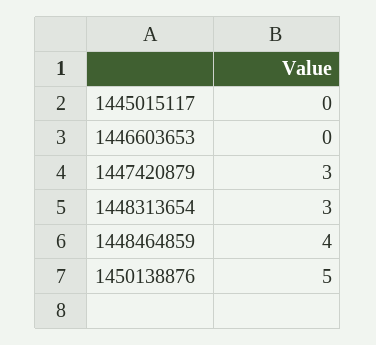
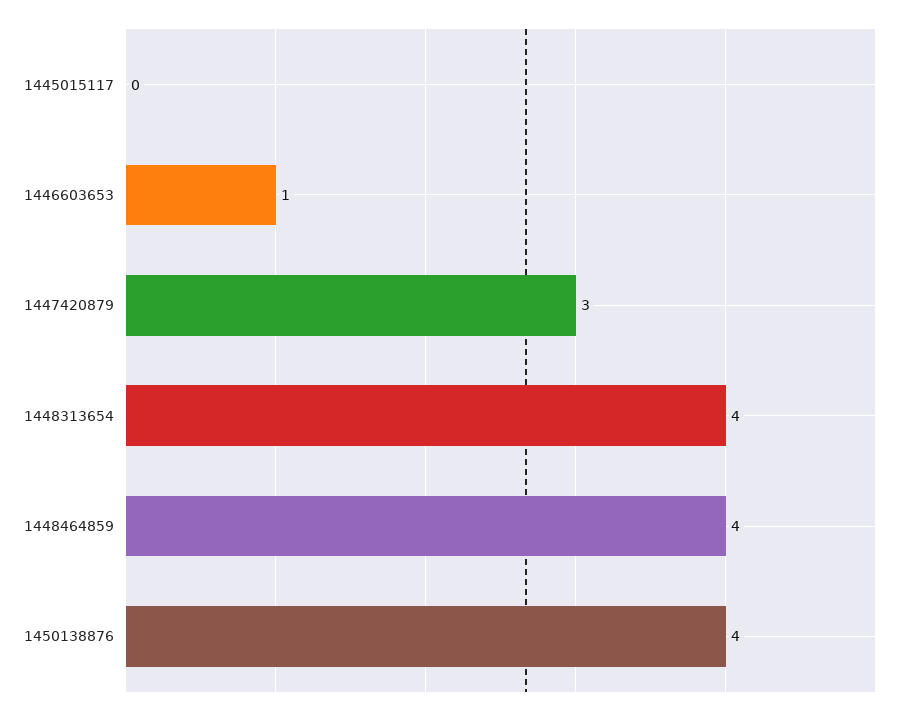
  {
    "1445015117": 0,
-   "1446603653": 0,
+   "1446603653": 1,
    "1447420879": 3,
-   "1448313654": 3,
+   "1448313654": 4,
    "1448464859": 4,
-   "1450138876": 5
+   "1450138876": 4
  }

